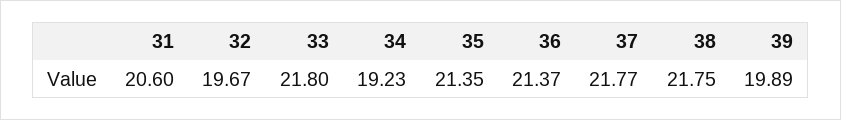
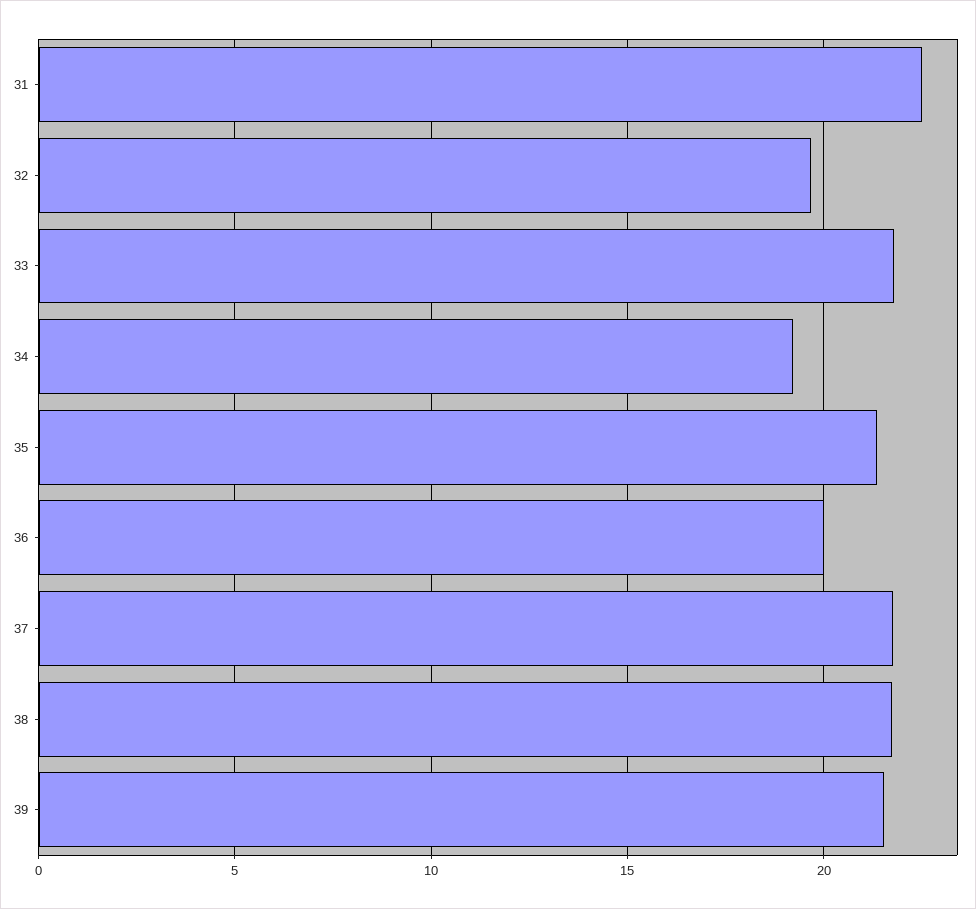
  {
-   "31": 20.6,
+   "31": 22.5,
    "32": 19.67,
    "33": 21.8,
    "34": 19.23,
    "35": 21.35,
-   "36": 21.37,
+   "36": 20,
    "37": 21.77,
    "38": 21.75,
-   "39": 19.89
+   "39": 21.5
  }

